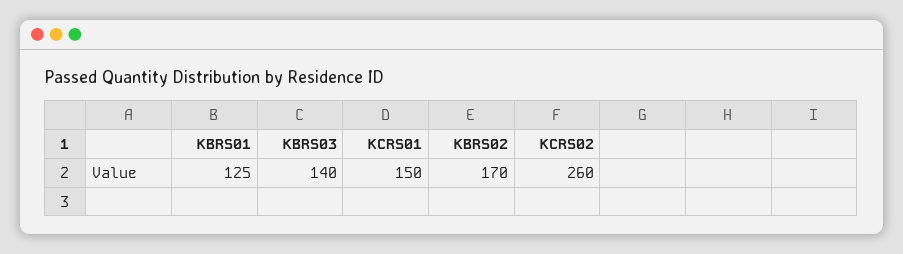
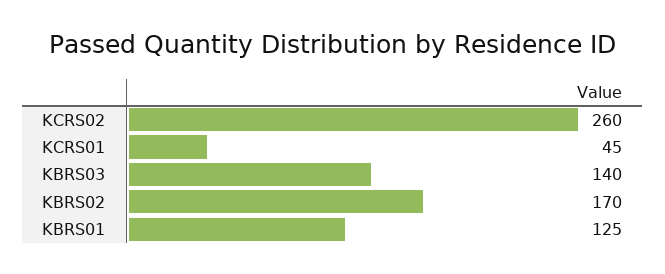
  {
    "KBRS01": 125,
    "KBRS03": 140,
-   "KCRS01": 150,
+   "KCRS01": 45,
    "KBRS02": 170,
    "KCRS02": 260
  }

